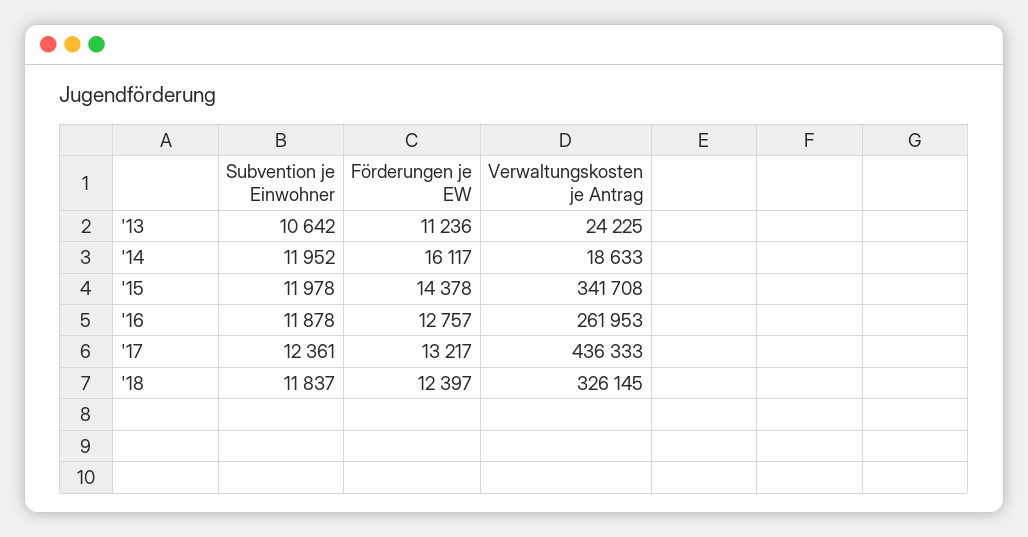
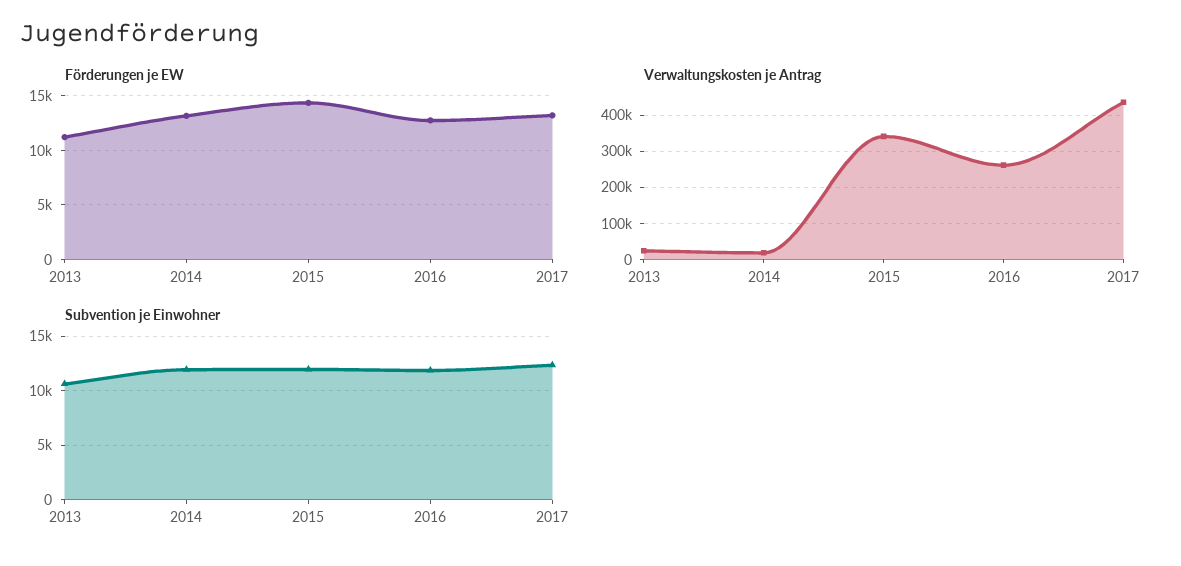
  {
    "Subvention je Einwohner": {
      "'13": 10642,
      "'14": 11952,
      "'15": 11978,
      "'16": 11878,
-     "'17": 12361,
+     "'17": 12361
-     "'18": 11837
    },
    "Förderungen je EW": {
      "'13": 11236,
-     "'14": 16117,
+     "'14": 13000,
      "'15": 14378,
      "'16": 12757,
-     "'17": 13217,
+     "'17": 13217
-     "'18": 12397
    },
    "Verwaltungskosten je Antrag": {
      "'13": 24225,
      "'14": 18633,
      "'15": 341708,
      "'16": 261953,
-     "'17": 436333,
+     "'17": 436333
-     "'18": 326145
    }
  }

